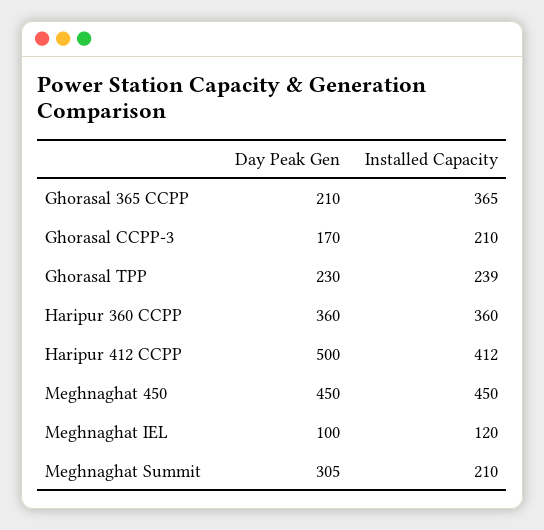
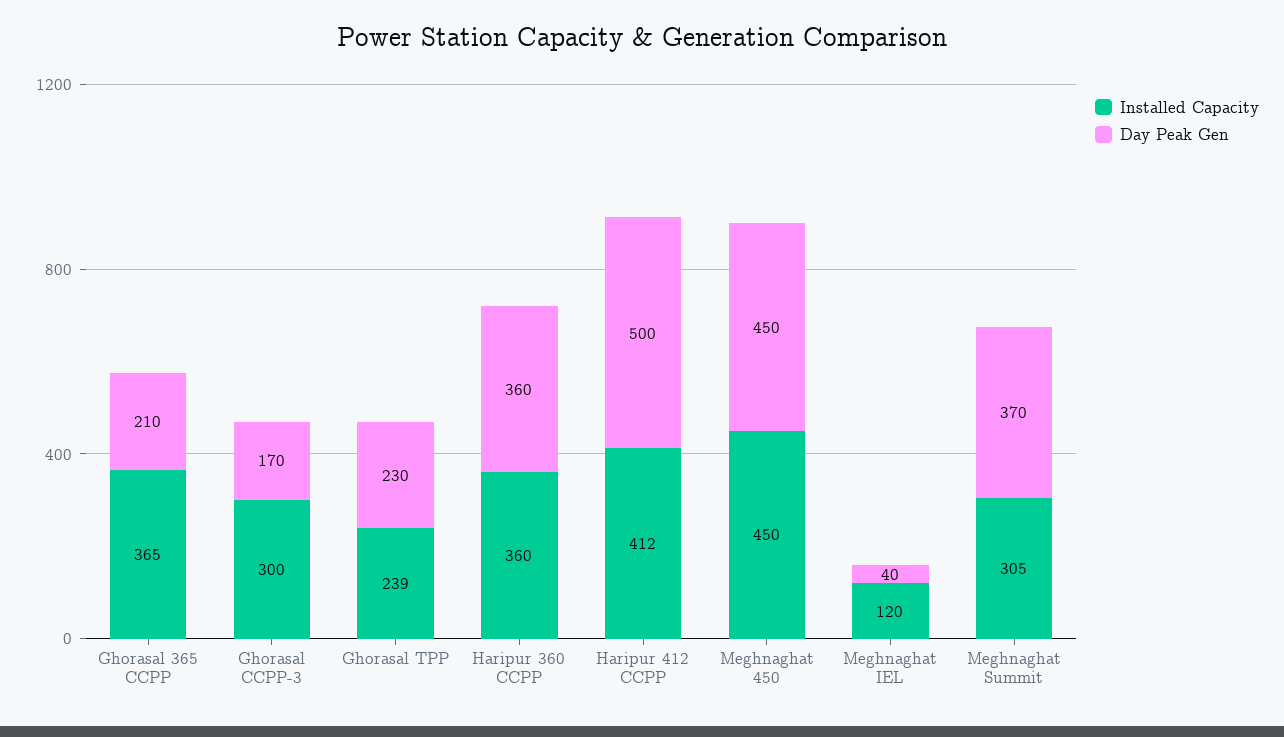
  {
    "Day Peak Gen": {
      "Ghorasal 365 CCPP": 210,
      "Ghorasal CCPP-3": 170,
      "Ghorasal TPP": 230,
      "Haripur 360 CCPP": 360,
      "Haripur 412 CCPP": 500,
      "Meghnaghat 450": 450,
-     "Meghnaghat IEL": 100,
+     "Meghnaghat IEL": 40,
-     "Meghnaghat Summit": 305
+     "Meghnaghat Summit": 370
    },
    "Installed Capacity": {
      "Ghorasal 365 CCPP": 365,
-     "Ghorasal CCPP-3": 210,
+     "Ghorasal CCPP-3": 300,
      "Ghorasal TPP": 239,
      "Haripur 360 CCPP": 360,
      "Haripur 412 CCPP": 412,
      "Meghnaghat 450": 450,
      "Meghnaghat IEL": 120,
-     "Meghnaghat Summit": 210
+     "Meghnaghat Summit": 305
    }
  }

